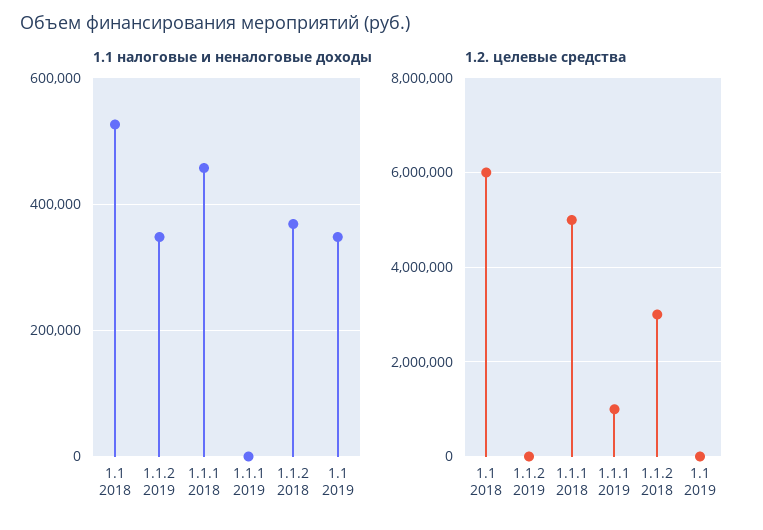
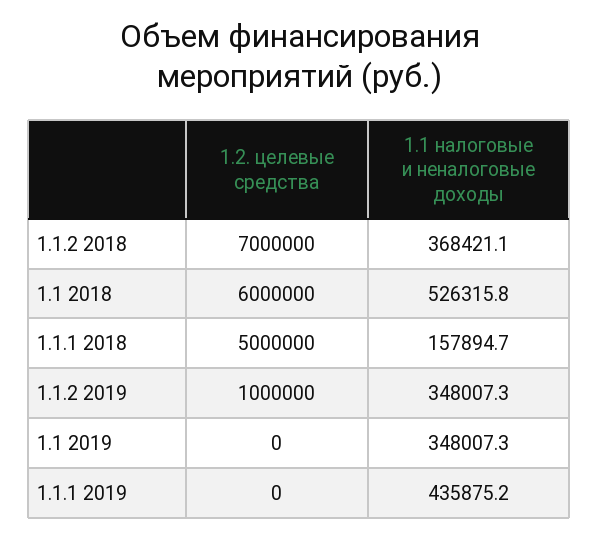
  {
    "1.1 налоговые и неналоговые доходы": {
      "1.1 2018": 526315.8,
      "1.1.2 2019": 348007.3,
-     "1.1.1 2018": 460000,
+     "1.1.1 2018": 157894.7,
-     "1.1.1 2019": 0,
+     "1.1.1 2019": 435875.2,
      "1.1.2 2018": 368421.1,
      "1.1 2019": 348007.3
    },
    "1.2. целевые средства": {
      "1.1 2018": 6000000,
-     "1.1.2 2019": 0,
+     "1.1.2 2019": 1000000,
      "1.1.1 2018": 5000000,
-     "1.1.1 2019": 1000000,
+     "1.1.1 2019": 0,
-     "1.1.2 2018": 3000000,
+     "1.1.2 2018": 7000000,
      "1.1 2019": 0
    }
  }

